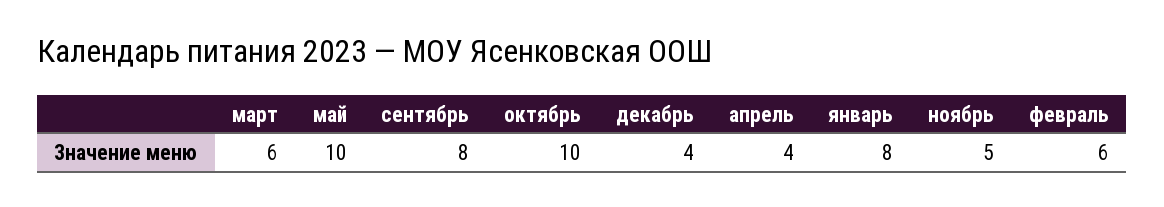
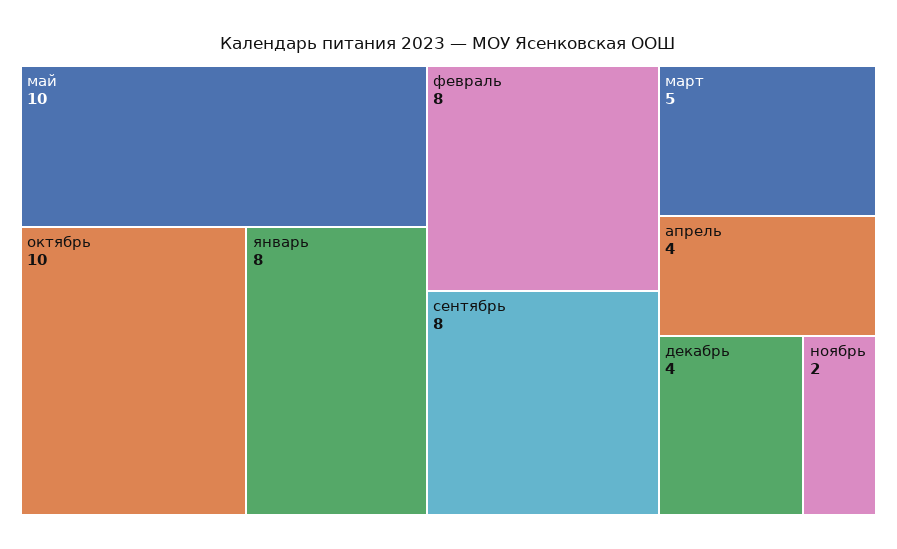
  {
-   "март": 6,
+   "март": 5,
    "май": 10,
    "сентябрь": 8,
    "октябрь": 10,
    "декабрь": 4,
    "апрель": 4,
    "январь": 8,
-   "ноябрь": 5,
+   "ноябрь": 2,
-   "февраль": 6
+   "февраль": 8
  }

